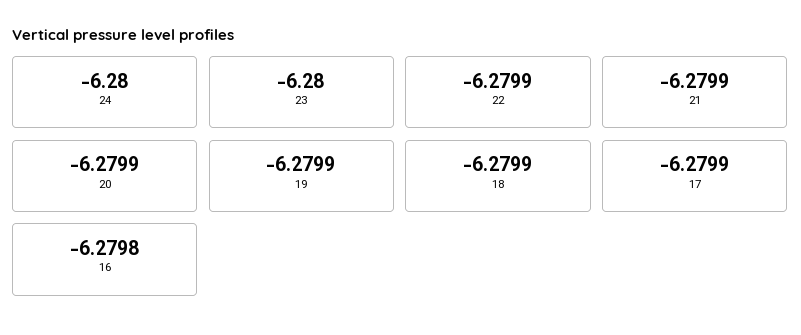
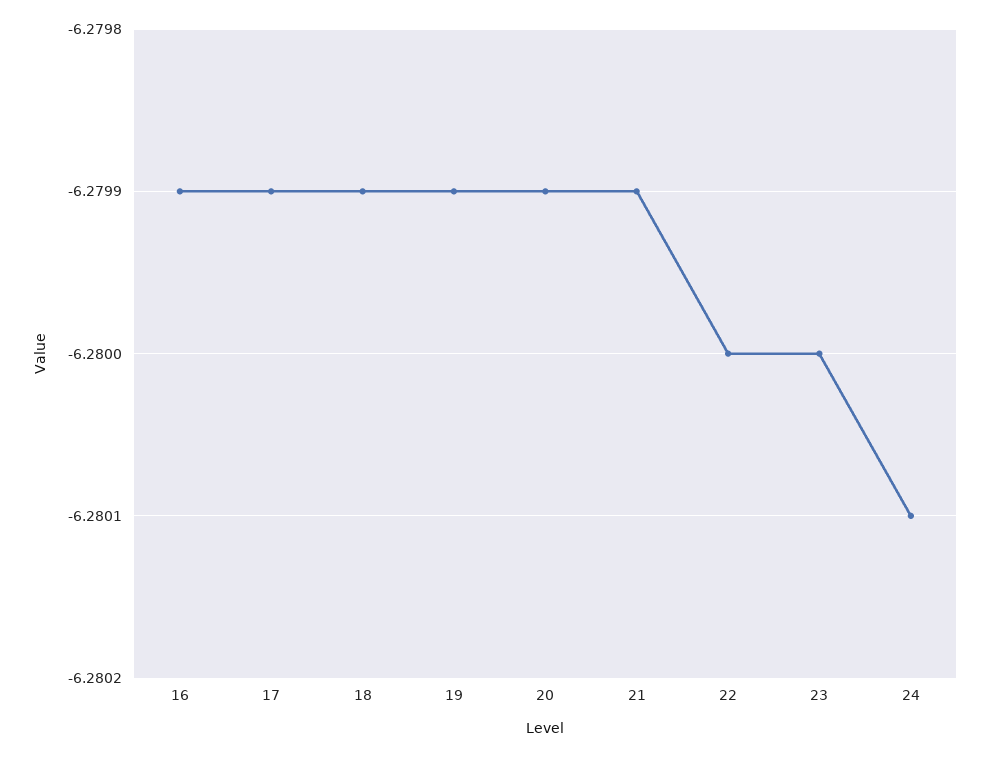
  {
-   "24": -6.28,
+   "24": -6.2801,
    "23": -6.28,
-   "22": -6.2799,
+   "22": -6.28,
    "21": -6.2799,
    "20": -6.2799,
    "19": -6.2799,
    "18": -6.2799,
    "17": -6.2799,
-   "16": -6.2798
+   "16": -6.2799
  }

